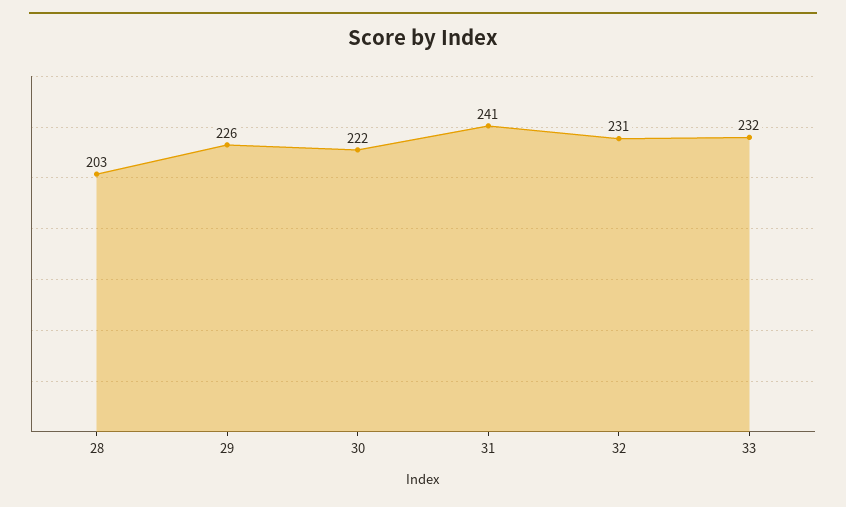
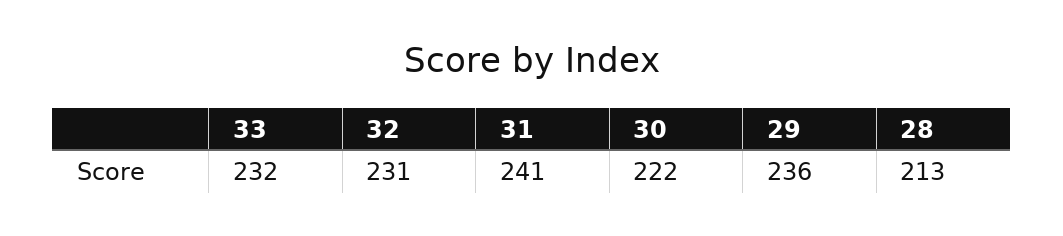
  {
-   "28": 203,
+   "28": 213,
-   "29": 226,
+   "29": 236,
    "30": 222,
    "31": 241,
    "32": 231,
    "33": 232
  }

